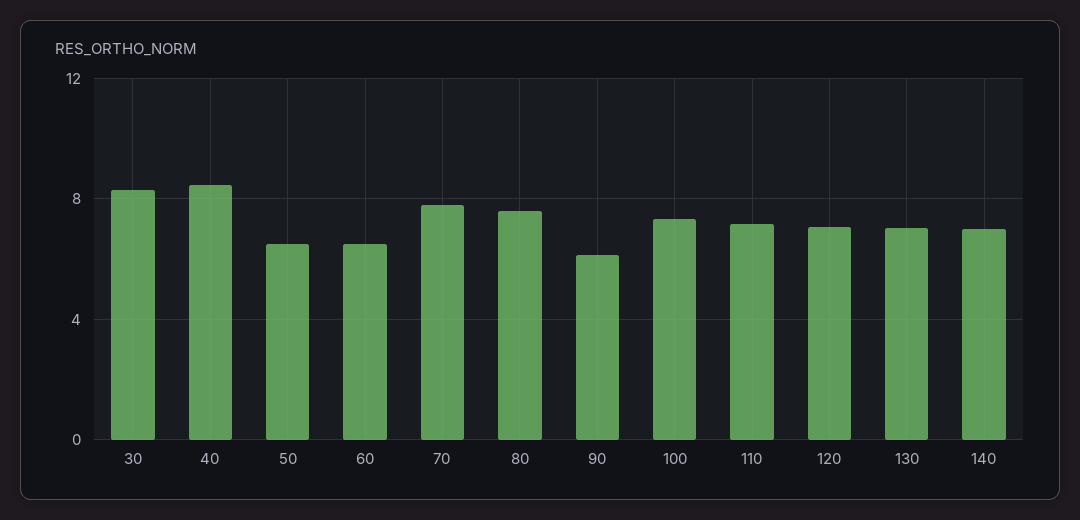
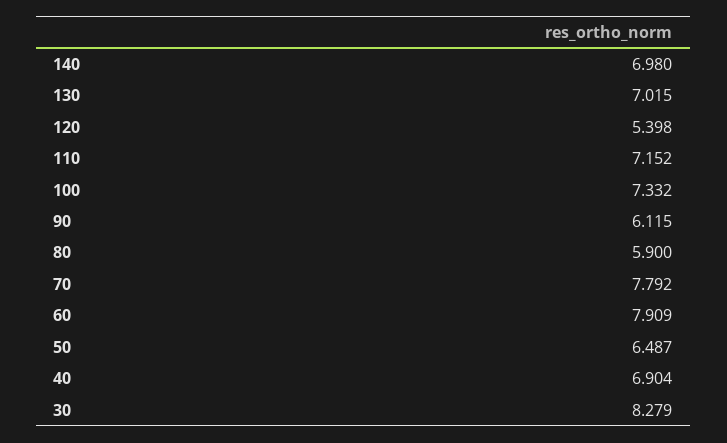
  {
    "30": 8.279,
-   "40": 8.5,
+   "40": 6.904,
    "50": 6.487,
-   "60": 6.5,
+   "60": 7.909,
    "70": 7.792,
-   "80": 7.5,
+   "80": 5.9,
    "90": 6.115,
    "100": 7.332,
    "110": 7.152,
-   "120": 7,
+   "120": 5.398,
    "130": 7.015,
    "140": 6.98
  }

